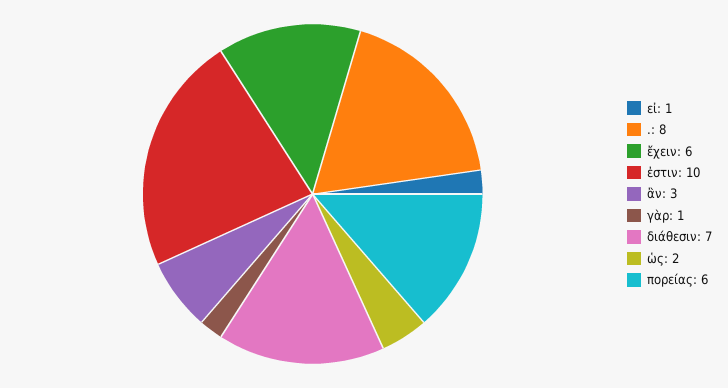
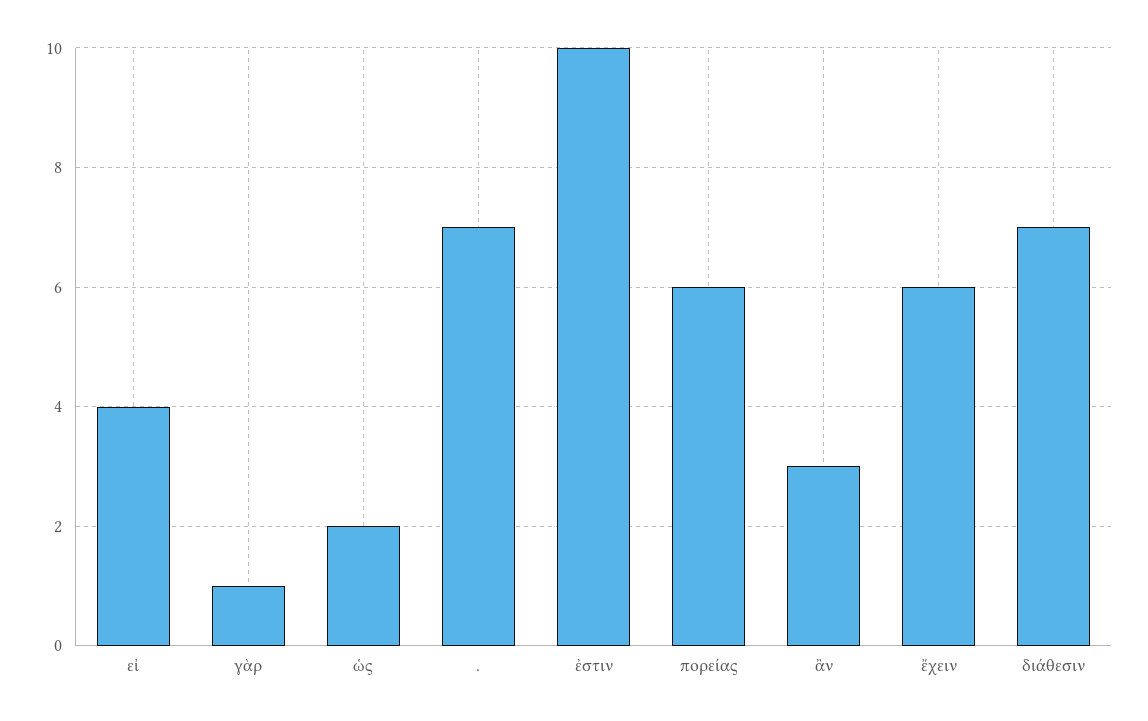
  {
-   "εἰ": 1,
+   "εἰ": 4,
-   ".": 8,
+   ".": 7,
    "ἔχειν": 6,
    "ἐστιν": 10,
    "ἂν": 3,
    "γὰρ": 1,
    "διάθεσιν": 7,
    "ὡς": 2,
    "πορείας": 6
  }

